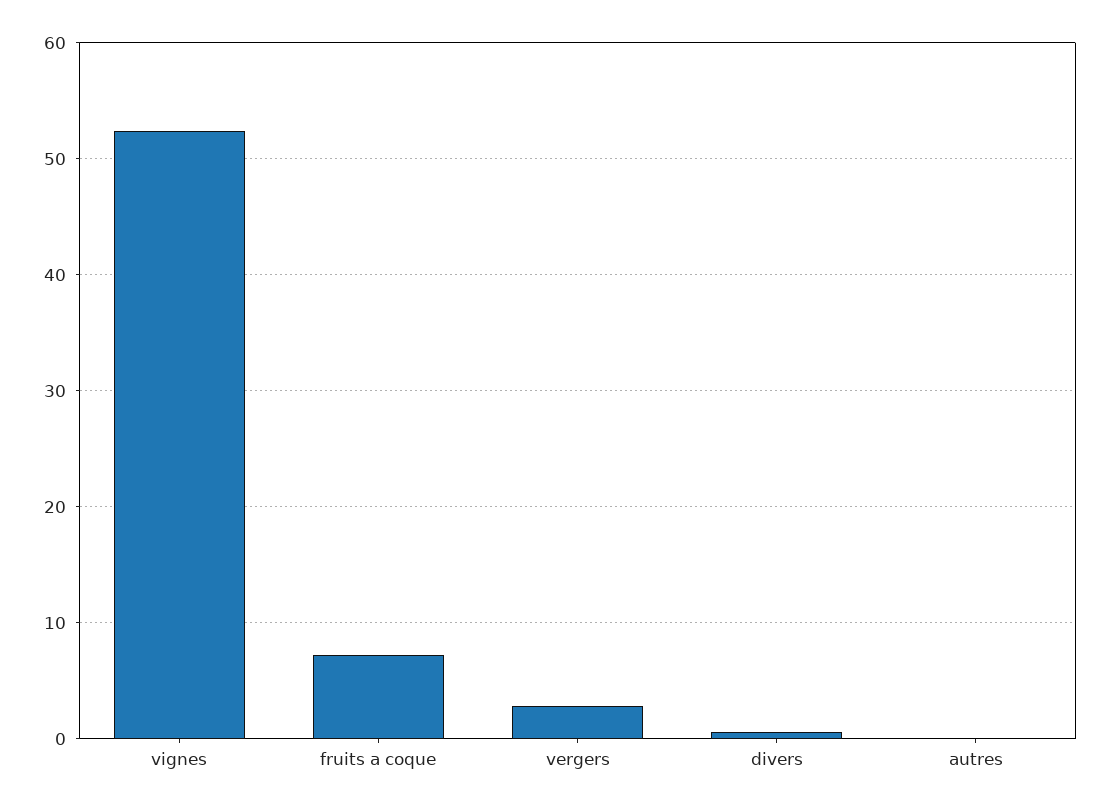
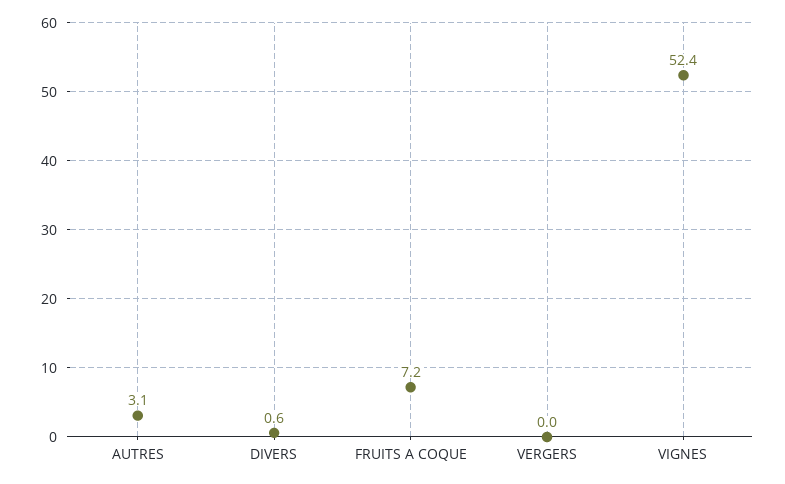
  {
    "vignes": 52.4,
    "fruits a coque": 7.2,
-   "vergers": 3,
+   "vergers": 0,
    "divers": 0.6,
-   "autres": 0
+   "autres": 3.1
  }

